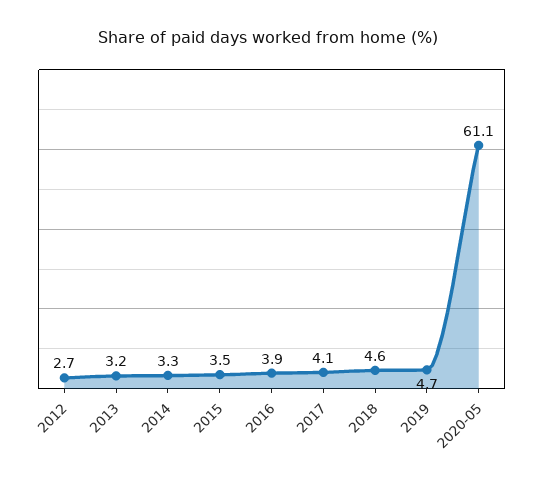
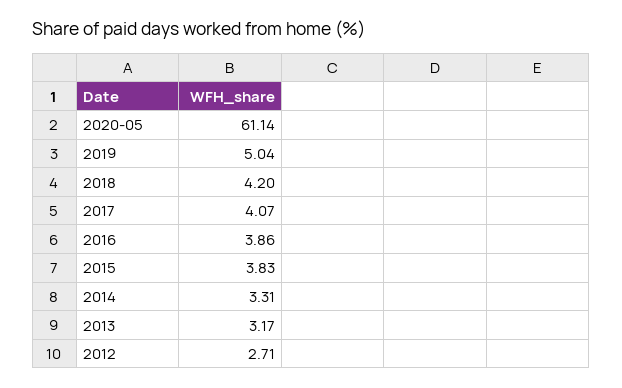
  {
    "2012": 2.71,
    "2013": 3.17,
    "2014": 3.31,
-   "2015": 3.5,
+   "2015": 3.83,
    "2016": 3.86,
    "2017": 4.07,
-   "2018": 4.6,
+   "2018": 4.2,
-   "2019": 4.7,
+   "2019": 5.04,
    "2020-05": 61.14
  }

